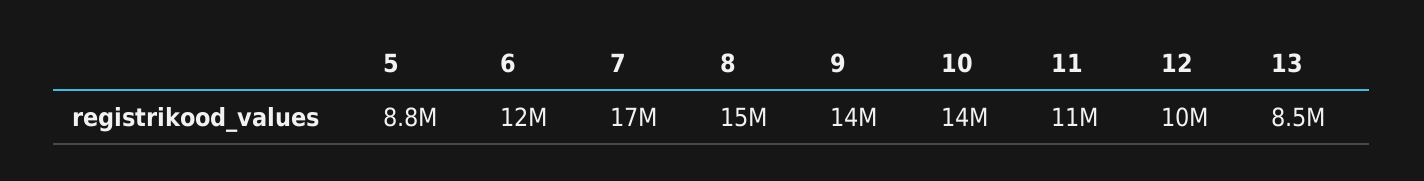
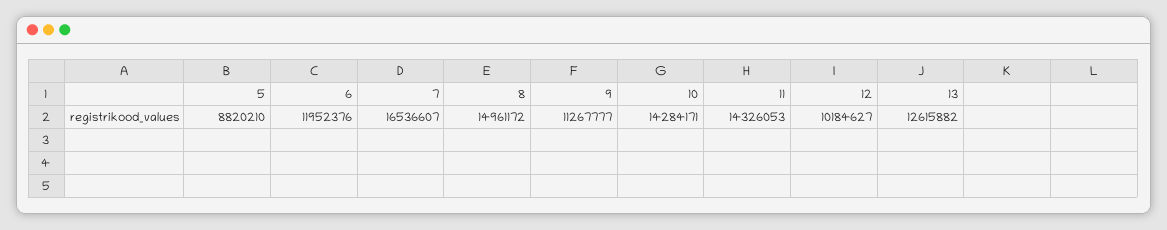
  {
    "5": 8820210,
    "6": 11952376,
    "7": 16536607,
    "8": 14961172,
-   "9": 14000000,
+   "9": 11267777,
    "10": 14284171,
-   "11": 11000000,
+   "11": 14326053,
    "12": 10184627,
-   "13": 8500000
+   "13": 12615882
  }

